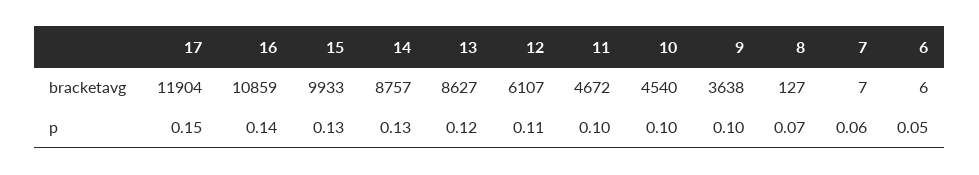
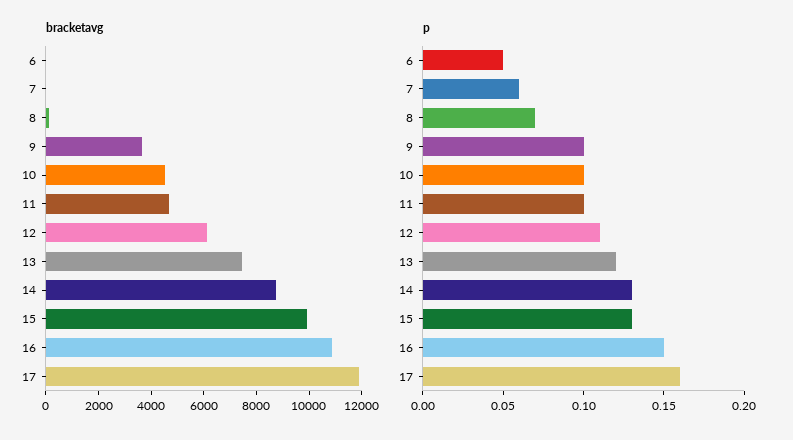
  {
    "bracketavg": {
      "17": 11904,
      "16": 10859,
      "15": 9933,
      "14": 8757,
-     "13": 8627,
+     "13": 7500,
      "12": 6107,
      "11": 4672,
      "10": 4540,
      "9": 3638,
      "8": 127,
      "7": 7,
      "6": 6
    },
    "p": {
-     "17": 0.15,
+     "17": 0.16,
-     "16": 0.14,
+     "16": 0.15,
      "15": 0.13,
      "14": 0.13,
      "13": 0.12,
      "12": 0.11,
      "11": 0.1,
      "10": 0.1,
      "9": 0.1,
      "8": 0.07,
      "7": 0.06,
      "6": 0.05
    }
  }

